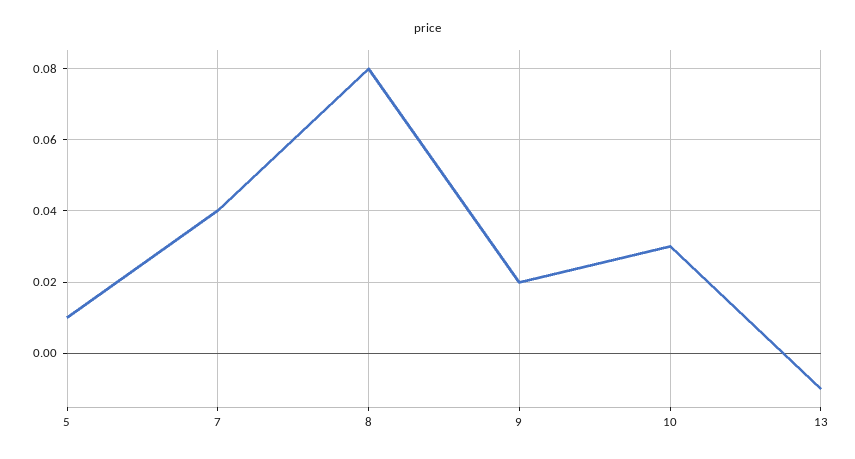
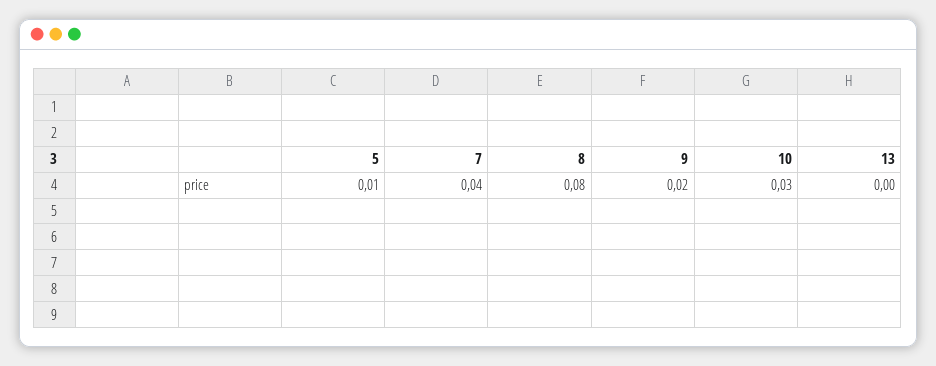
  {
    "5": 0.01,
    "7": 0.04,
    "8": 0.08,
    "9": 0.02,
    "10": 0.03,
-   "13": -0.01
+   "13": 0
  }

